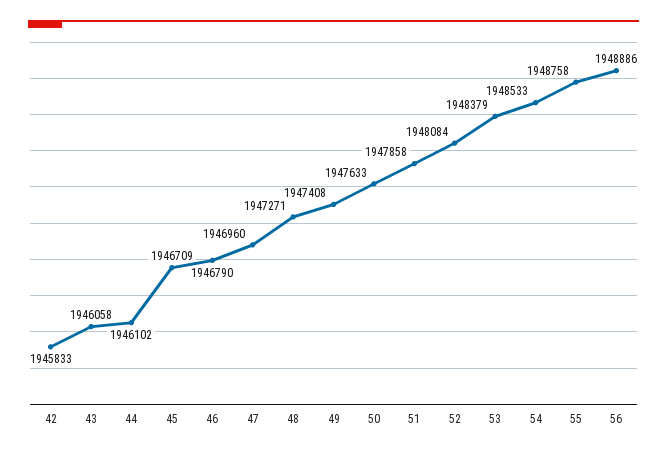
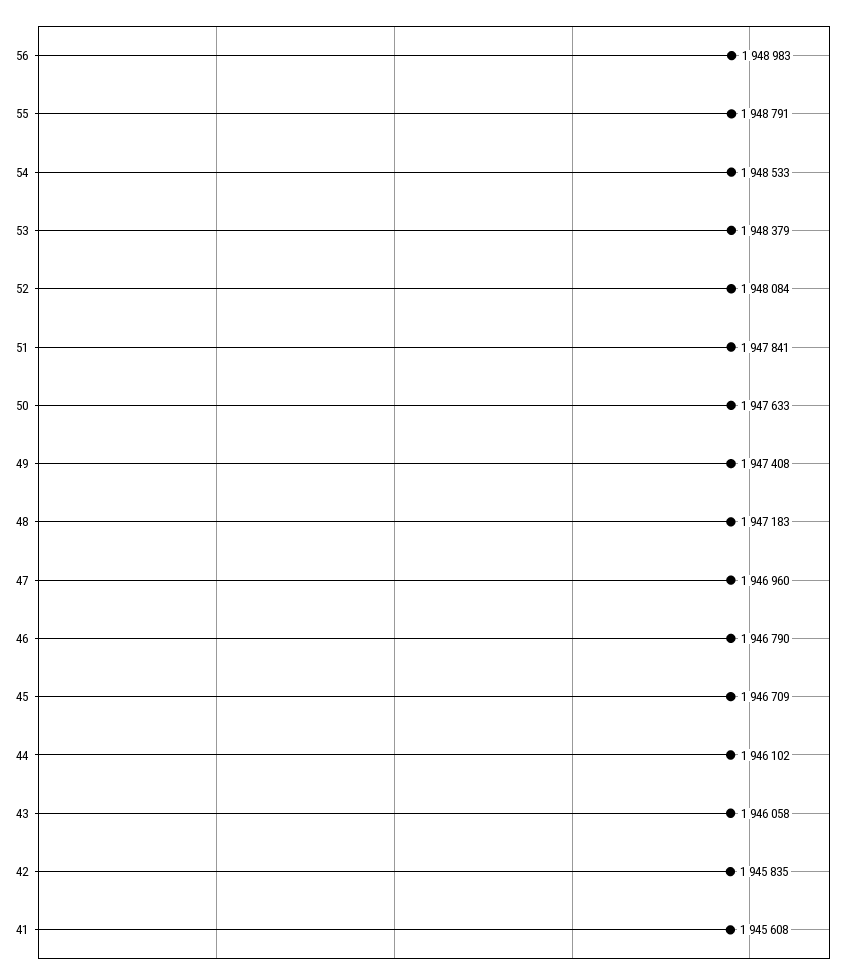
  {
-   "42": 1945833,
+   "42": 1945835,
    "43": 1946058,
    "44": 1946102,
    "45": 1946709,
    "46": 1946790,
    "47": 1946960,
-   "48": 1947271,
+   "48": 1947183,
    "49": 1947408,
    "50": 1947633,
-   "51": 1947858,
+   "51": 1947841,
    "52": 1948084,
    "53": 1948379,
    "54": 1948533,
-   "55": 1948758,
+   "55": 1948791,
-   "56": 1948886
+   "56": 1948983,
+   "41": 1945608
  }

